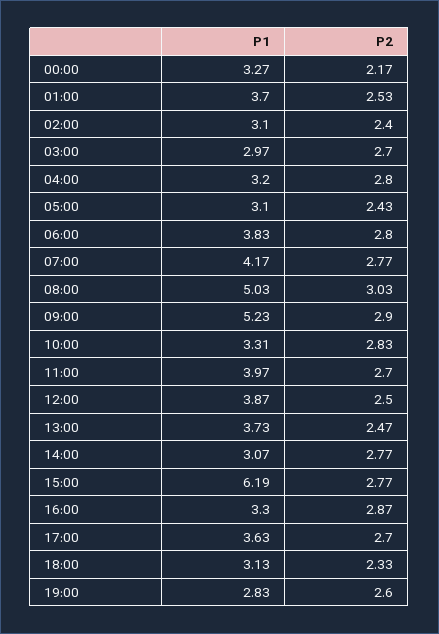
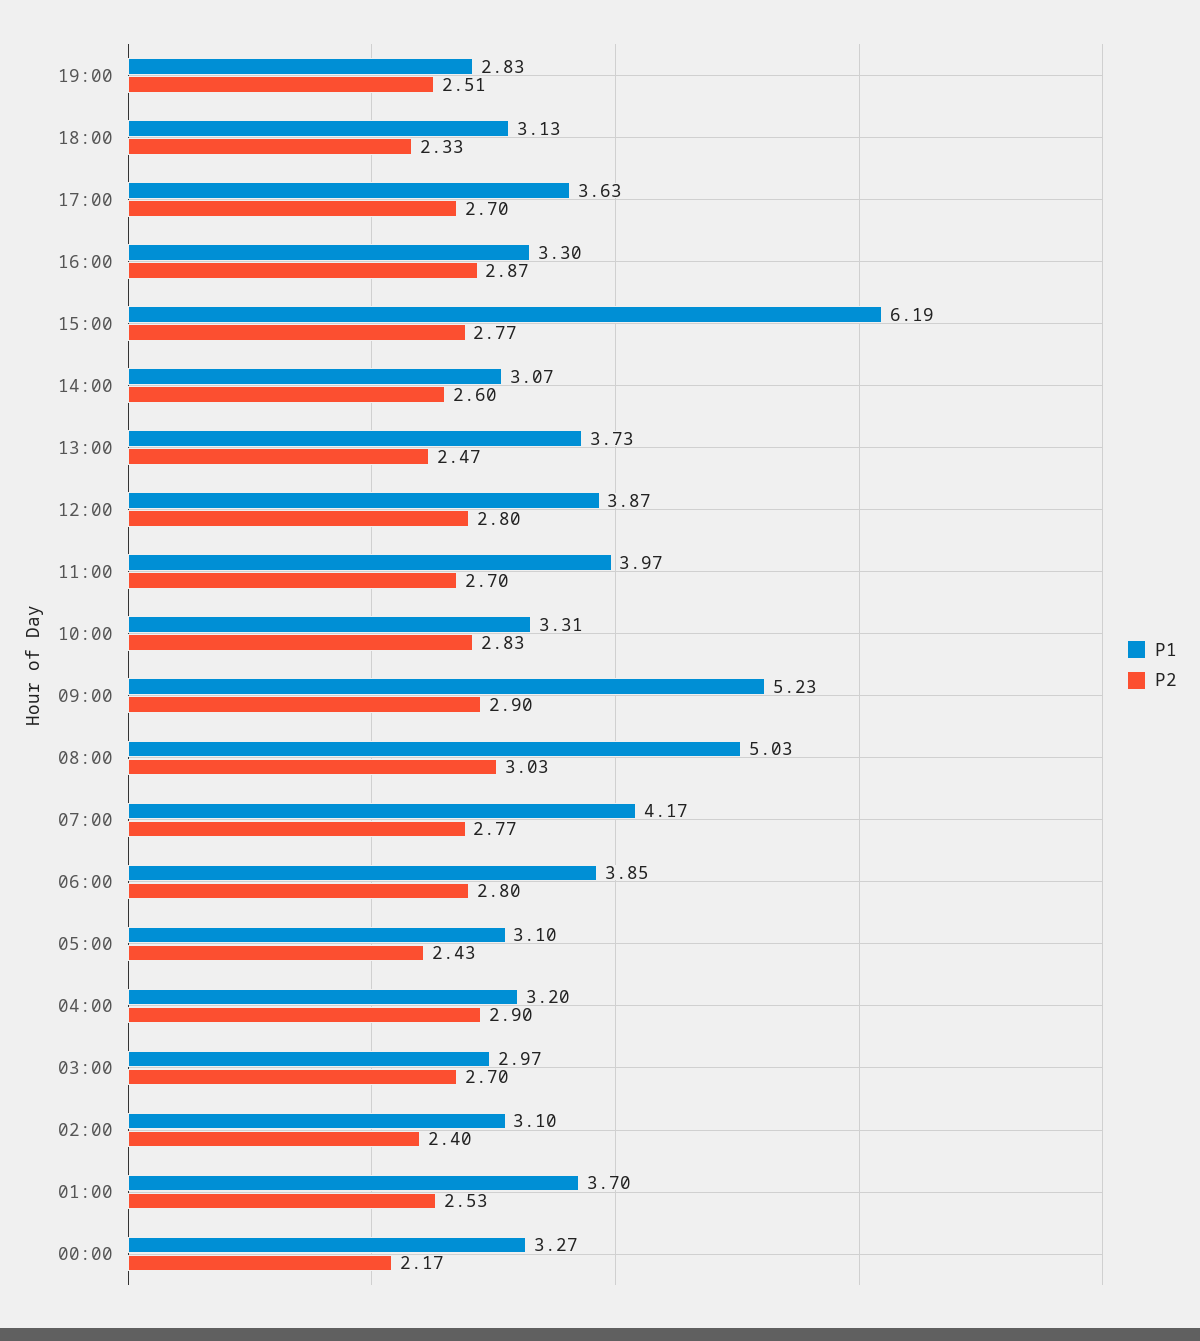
  {
    "P1": {
      "00:00": 3.27,
      "01:00": 3.7,
      "02:00": 3.1,
      "03:00": 2.97,
      "04:00": 3.2,
      "05:00": 3.1,
-     "06:00": 3.83,
+     "06:00": 3.85,
      "07:00": 4.17,
      "08:00": 5.03,
      "09:00": 5.23,
      "10:00": 3.31,
      "11:00": 3.97,
      "12:00": 3.87,
      "13:00": 3.73,
      "14:00": 3.07,
      "15:00": 6.19,
      "16:00": 3.3,
      "17:00": 3.63,
      "18:00": 3.13,
      "19:00": 2.83
    },
    "P2": {
      "00:00": 2.17,
      "01:00": 2.53,
      "02:00": 2.4,
      "03:00": 2.7,
-     "04:00": 2.8,
+     "04:00": 2.9,
      "05:00": 2.43,
      "06:00": 2.8,
      "07:00": 2.77,
      "08:00": 3.03,
      "09:00": 2.9,
      "10:00": 2.83,
      "11:00": 2.7,
-     "12:00": 2.5,
+     "12:00": 2.8,
      "13:00": 2.47,
-     "14:00": 2.77,
+     "14:00": 2.6,
      "15:00": 2.77,
      "16:00": 2.87,
      "17:00": 2.7,
      "18:00": 2.33,
-     "19:00": 2.6
+     "19:00": 2.51
    }
  }

